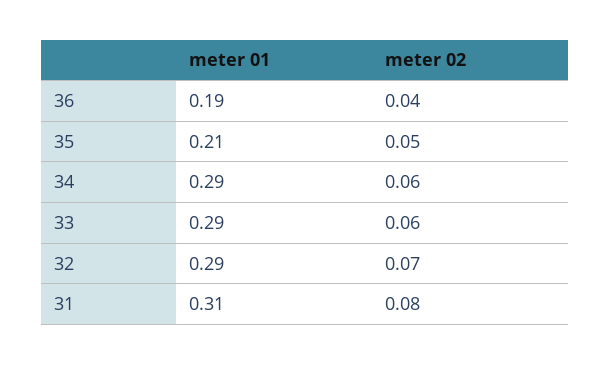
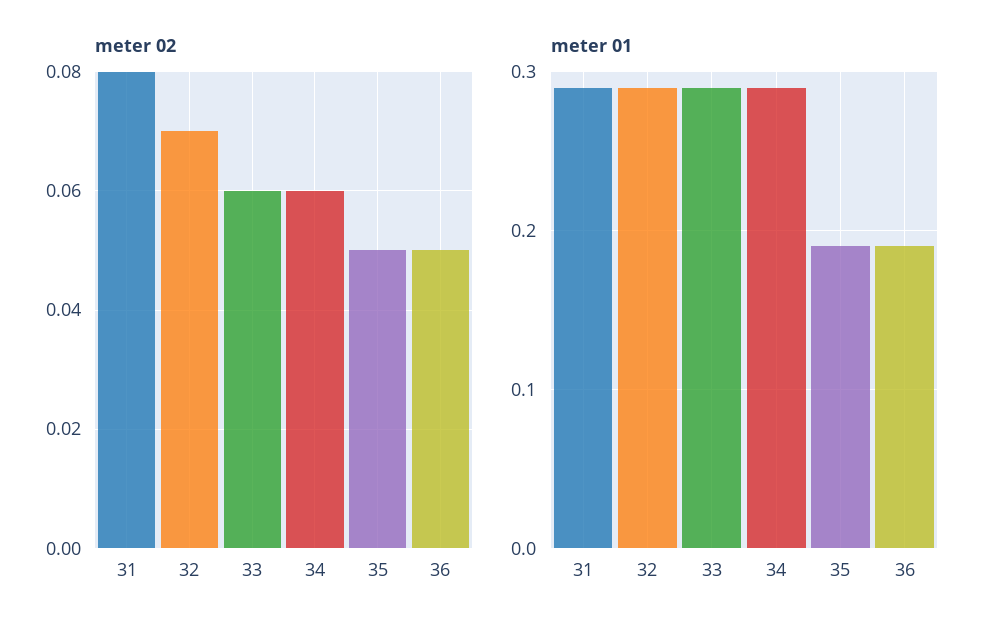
  {
    "meter 01": {
      "36": 0.19,
-     "35": 0.21,
+     "35": 0.19,
      "34": 0.29,
      "33": 0.29,
      "32": 0.29,
-     "31": 0.31
+     "31": 0.29
    },
    "meter 02": {
-     "36": 0.04,
+     "36": 0.05,
      "35": 0.05,
      "34": 0.06,
      "33": 0.06,
      "32": 0.07,
      "31": 0.08
    }
  }

